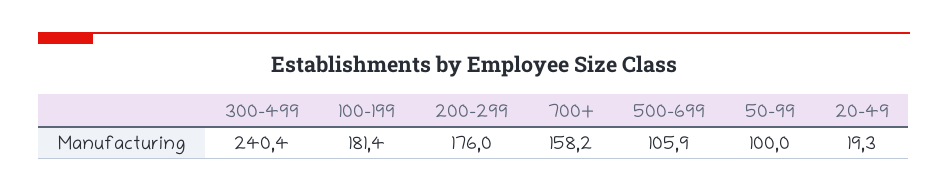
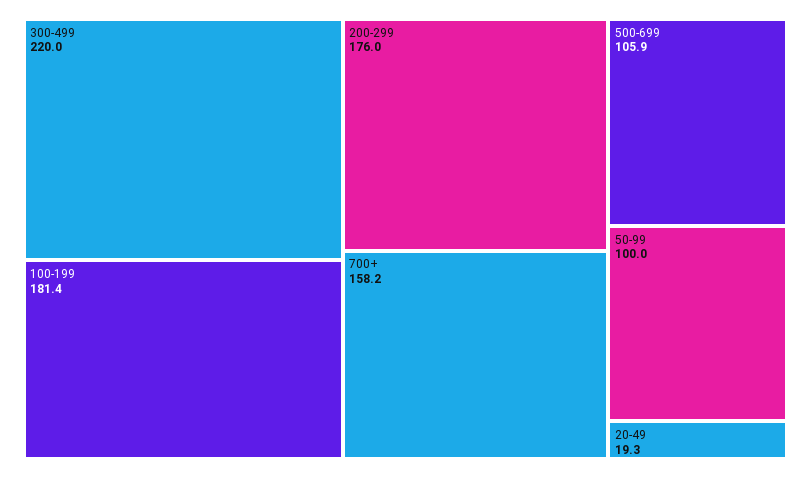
  {
-   "300-499": 240.4,
+   "300-499": 220,
    "100-199": 181.4,
    "200-299": 176,
    "700+": 158.2,
    "500-699": 105.9,
    "50-99": 100,
    "20-49": 19.3
  }

